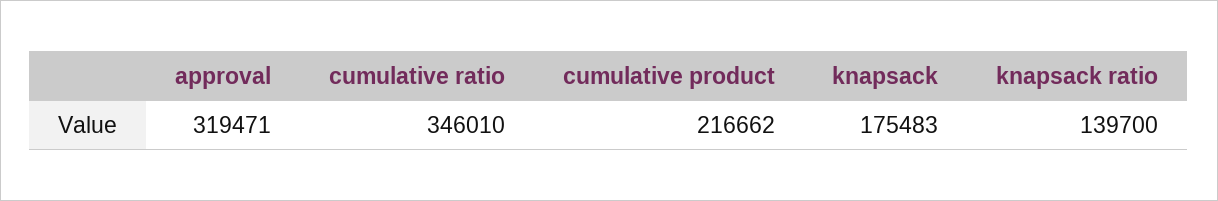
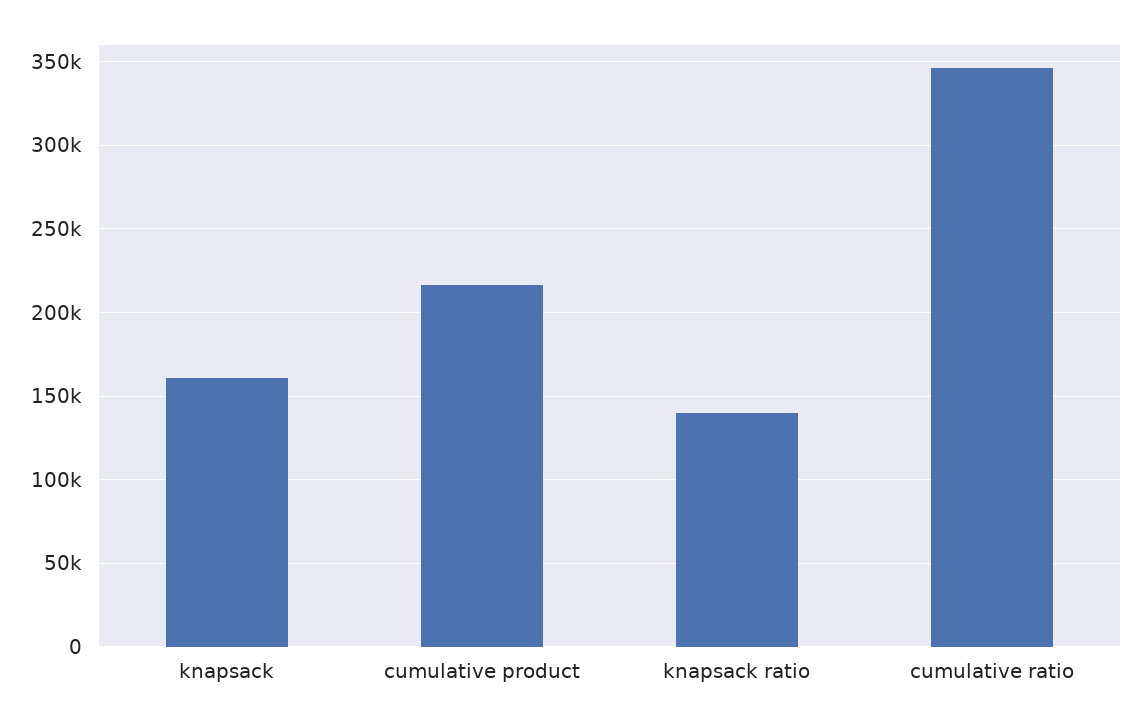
  {
-   "approval": 319471,
    "cumulative ratio": 346010,
    "cumulative product": 216662,
-   "knapsack": 175483,
+   "knapsack": 160000,
    "knapsack ratio": 139700
  }

